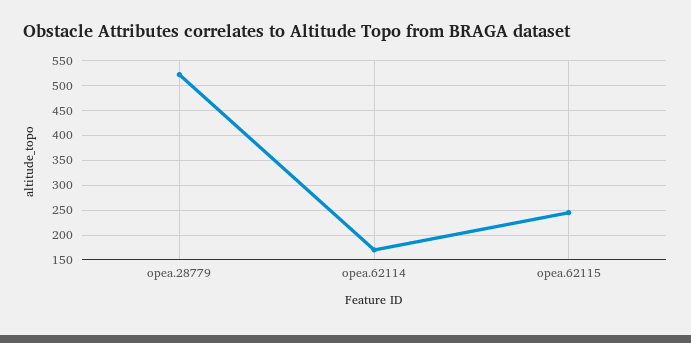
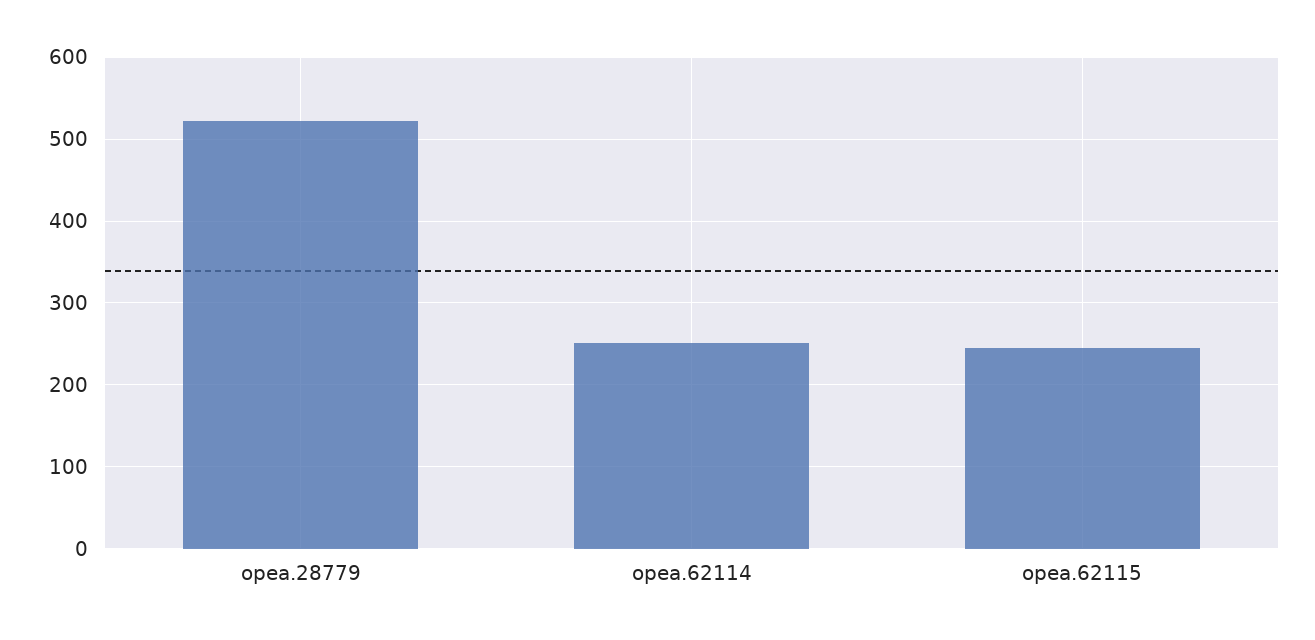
  {
    "opea.28779": 520,
-   "opea.62114": 175,
+   "opea.62114": 250,
    "opea.62115": 250
  }

